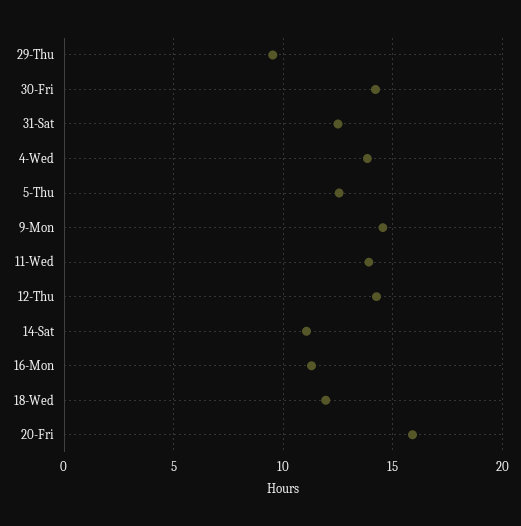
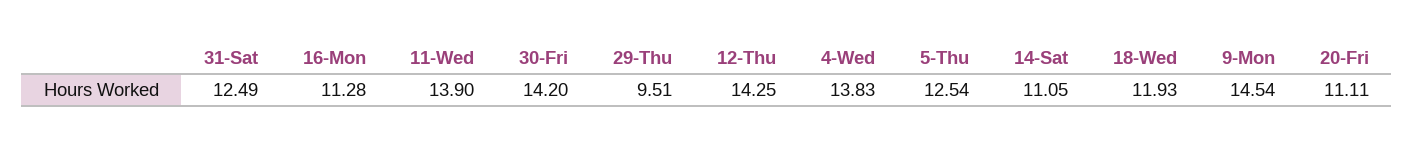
  {
    "29-Thu": 9.51,
    "30-Fri": 14.2,
    "31-Sat": 12.49,
    "4-Wed": 13.83,
    "5-Thu": 12.54,
    "9-Mon": 14.54,
    "11-Wed": 13.9,
    "12-Thu": 14.25,
    "14-Sat": 11.05,
    "16-Mon": 11.28,
    "18-Wed": 11.93,
-   "20-Fri": 16
+   "20-Fri": 11.11
  }

